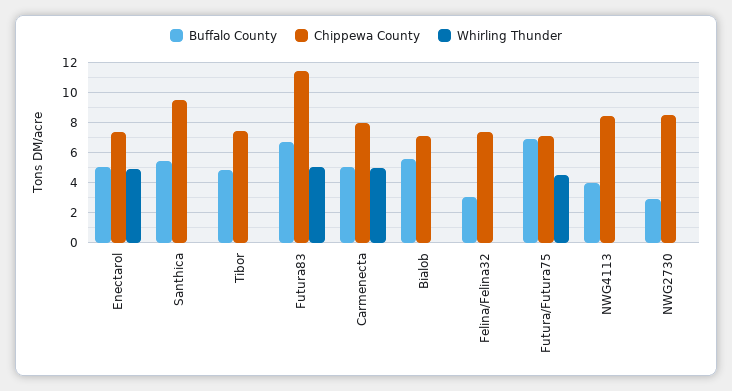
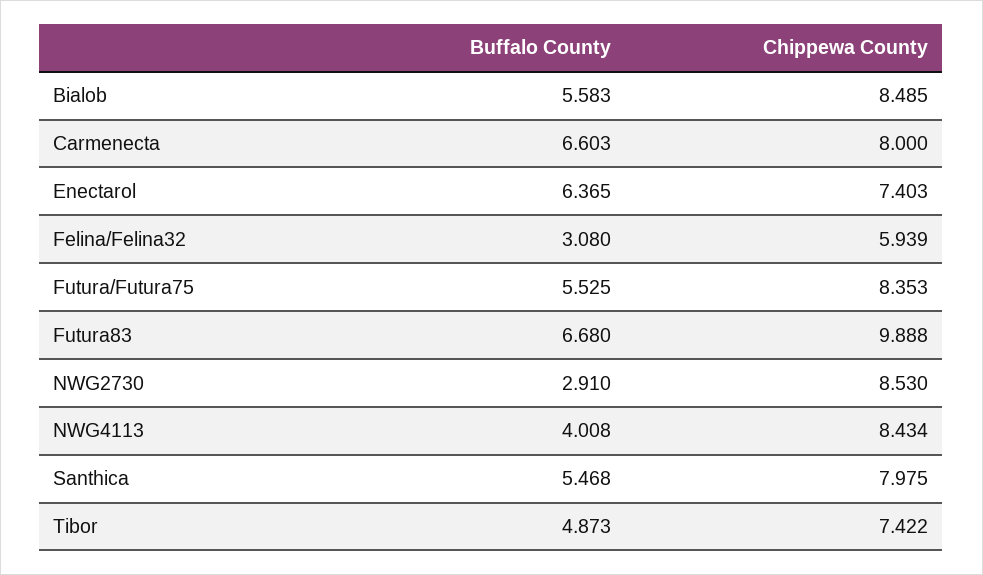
  {
    "Buffalo County": {
-     "Enectarol": 5,
+     "Enectarol": 6.365,
      "Santhica": 5.468,
      "Tibor": 4.873,
      "Futura83": 6.68,
-     "Carmenecta": 5,
+     "Carmenecta": 6.603,
      "Bialob": 5.583,
      "Felina/Felina32": 3.08,
-     "Futura/Futura75": 7,
+     "Futura/Futura75": 5.525,
      "NWG4113": 4.008,
      "NWG2730": 2.91
    },
    "Chippewa County": {
      "Enectarol": 7.403,
-     "Santhica": 9.5,
+     "Santhica": 7.975,
      "Tibor": 7.422,
-     "Futura83": 11.5,
+     "Futura83": 9.888,
      "Carmenecta": 8,
-     "Bialob": 7,
+     "Bialob": 8.485,
-     "Felina/Felina32": 7.5,
+     "Felina/Felina32": 5.939,
-     "Futura/Futura75": 7,
+     "Futura/Futura75": 8.353,
      "NWG4113": 8.434,
      "NWG2730": 8.53
-   },
+   }
-   "Whirling Thunder": {
-     "Enectarol": 5,
-     "Santhica": 0,
-     "Tibor": 0,
-     "Futura83": 5,
-     "Carmenecta": 5,
-     "Bialob": 0,
-     "Felina/Felina32": 0,
-     "Futura/Futura75": 4.5,
-     "NWG4113": 0,
-     "NWG2730": 0
-   }
  }

